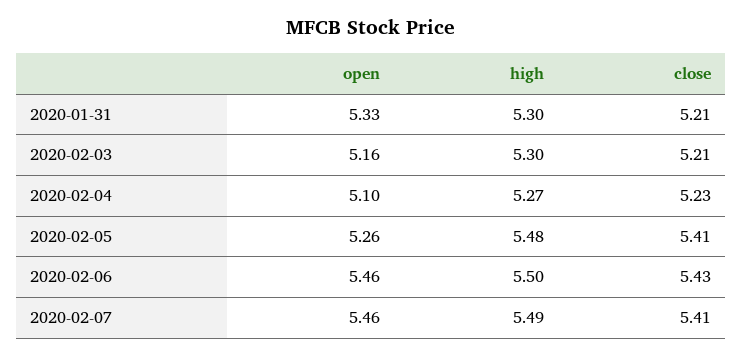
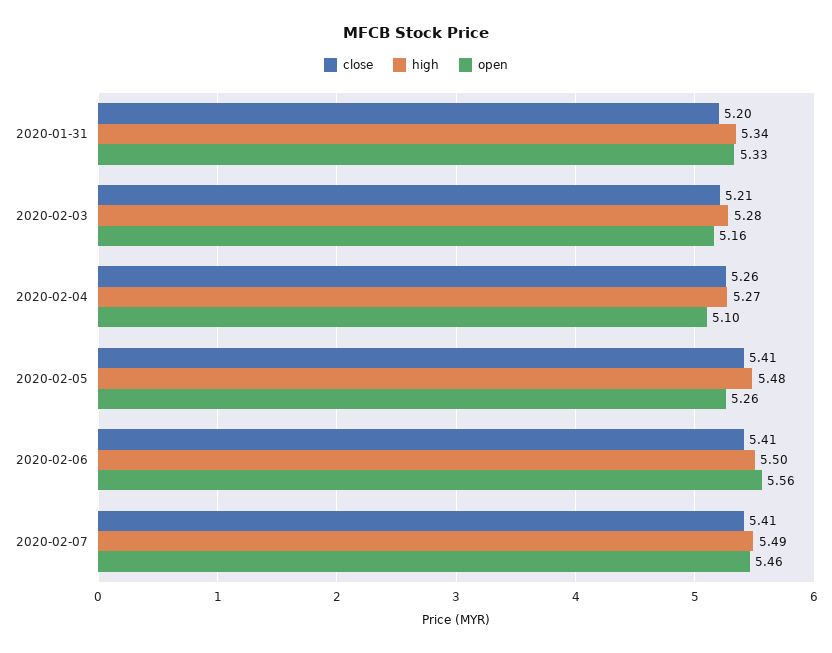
  {
    "open": {
      "2020-01-31": 5.33,
      "2020-02-03": 5.16,
      "2020-02-04": 5.1,
      "2020-02-05": 5.26,
-     "2020-02-06": 5.46,
+     "2020-02-06": 5.56,
      "2020-02-07": 5.46
    },
    "high": {
-     "2020-01-31": 5.3,
+     "2020-01-31": 5.34,
-     "2020-02-03": 5.3,
+     "2020-02-03": 5.28,
      "2020-02-04": 5.27,
      "2020-02-05": 5.48,
      "2020-02-06": 5.5,
      "2020-02-07": 5.49
    },
    "close": {
-     "2020-01-31": 5.21,
+     "2020-01-31": 5.2,
      "2020-02-03": 5.21,
-     "2020-02-04": 5.23,
+     "2020-02-04": 5.26,
      "2020-02-05": 5.41,
-     "2020-02-06": 5.43,
+     "2020-02-06": 5.41,
      "2020-02-07": 5.41
    }
  }

